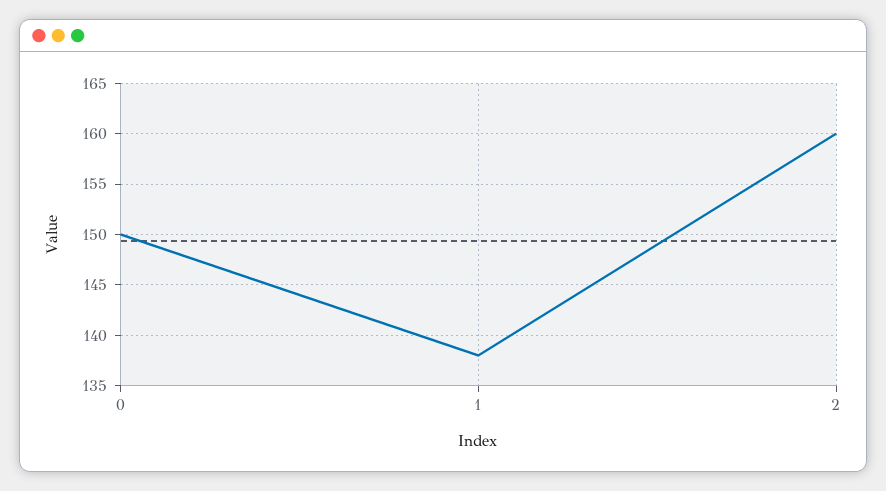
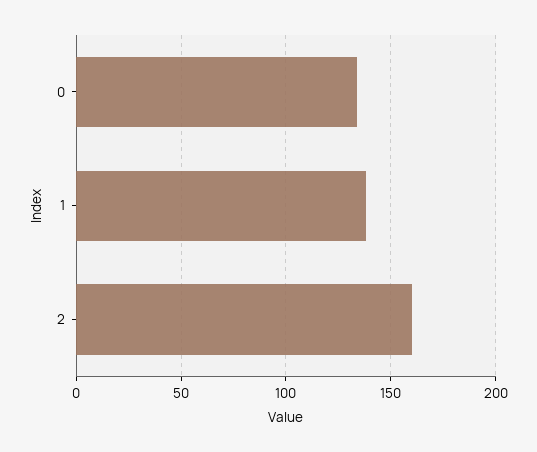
  {
-   "0": 150,
+   "0": 135,
    "1": 138,
    "2": 160
  }

